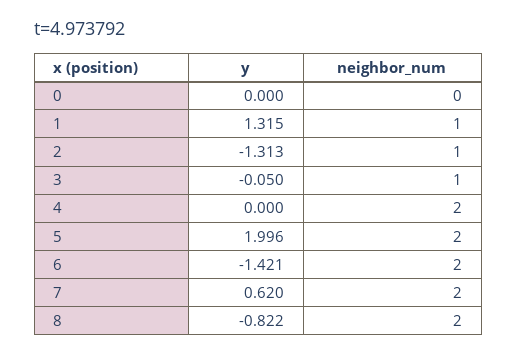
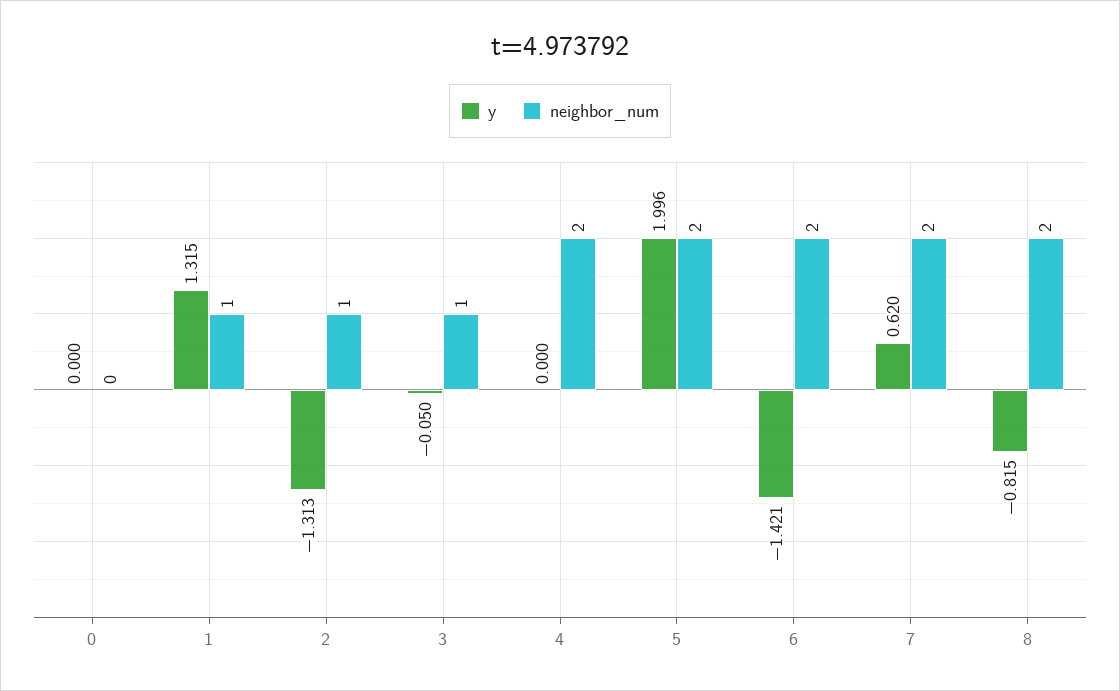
  {
    "y": {
      "0": 0,
      "1": 1.315,
      "2": -1.313,
      "3": -0.05,
      "4": 0,
      "5": 1.996,
      "6": -1.421,
      "7": 0.62,
-     "8": -0.822
+     "8": -0.815
    },
    "neighbor_num": {
      "0": 0,
      "1": 1,
      "2": 1,
      "3": 1,
      "4": 2,
      "5": 2,
      "6": 2,
      "7": 2,
      "8": 2
    }
  }

